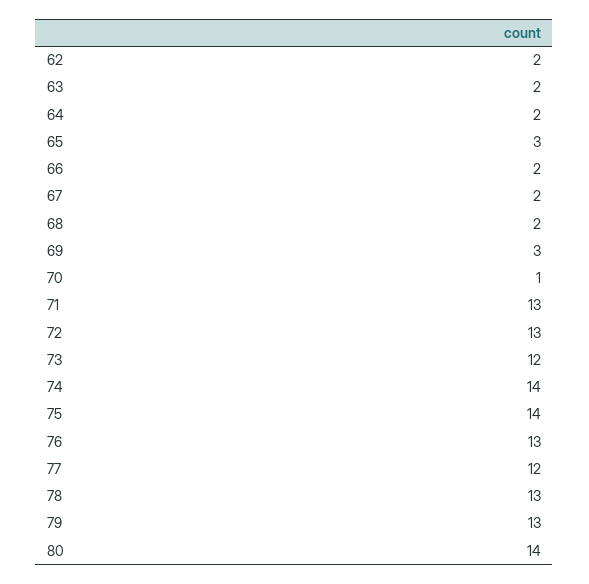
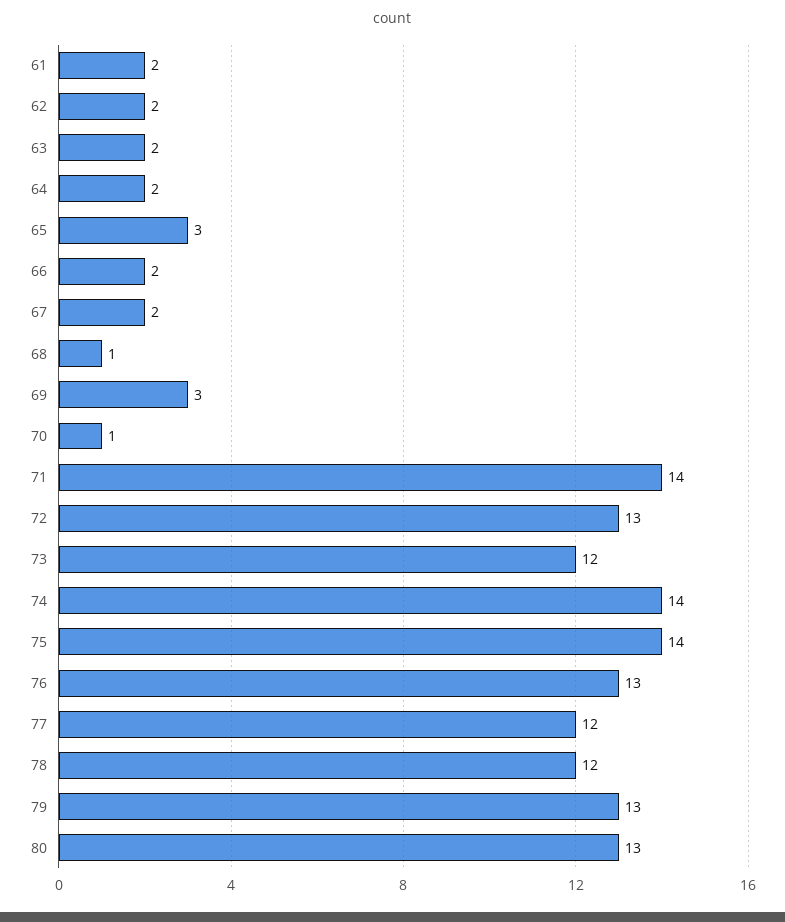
  {
    "62": 2,
    "63": 2,
    "64": 2,
    "65": 3,
    "66": 2,
    "67": 2,
-   "68": 2,
+   "68": 1,
    "69": 3,
    "70": 1,
-   "71": 13,
+   "71": 14,
    "72": 13,
    "73": 12,
    "74": 14,
    "75": 14,
    "76": 13,
    "77": 12,
-   "78": 13,
+   "78": 12,
    "79": 13,
-   "80": 14
+   "80": 13,
+   "61": 2
  }

